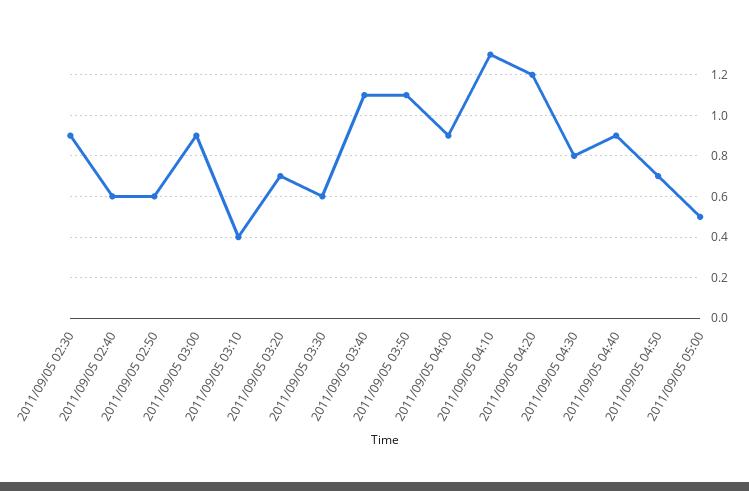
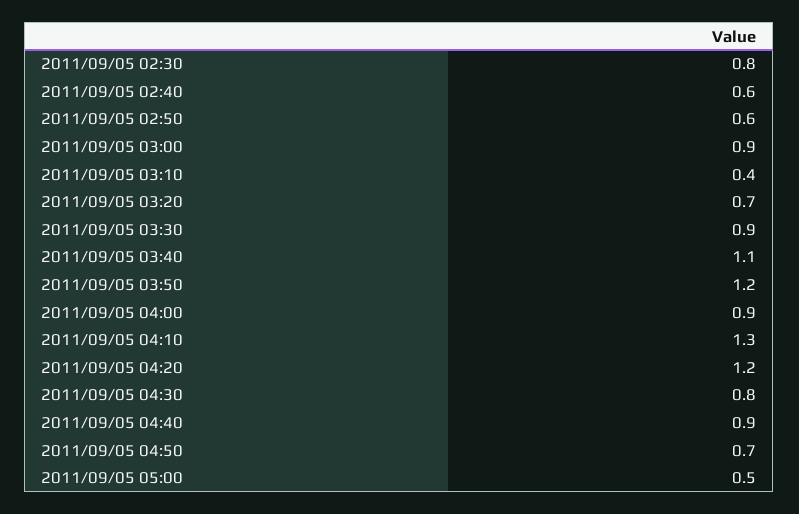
  {
-   "2011/09/05 02:30": 0.9,
+   "2011/09/05 02:30": 0.8,
    "2011/09/05 02:40": 0.6,
    "2011/09/05 02:50": 0.6,
    "2011/09/05 03:00": 0.9,
    "2011/09/05 03:10": 0.4,
    "2011/09/05 03:20": 0.7,
-   "2011/09/05 03:30": 0.6,
+   "2011/09/05 03:30": 0.9,
    "2011/09/05 03:40": 1.1,
-   "2011/09/05 03:50": 1.1,
+   "2011/09/05 03:50": 1.2,
    "2011/09/05 04:00": 0.9,
    "2011/09/05 04:10": 1.3,
    "2011/09/05 04:20": 1.2,
    "2011/09/05 04:30": 0.8,
    "2011/09/05 04:40": 0.9,
    "2011/09/05 04:50": 0.7,
    "2011/09/05 05:00": 0.5
  }

